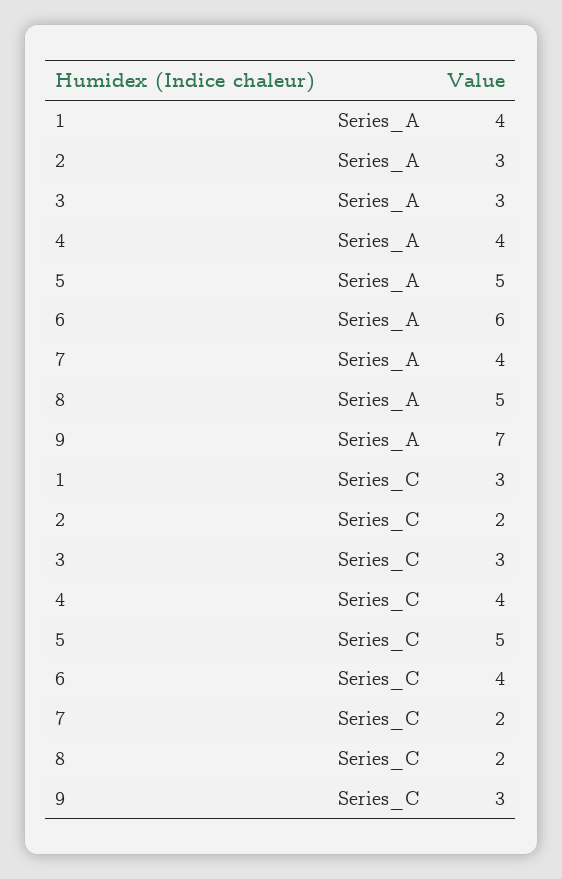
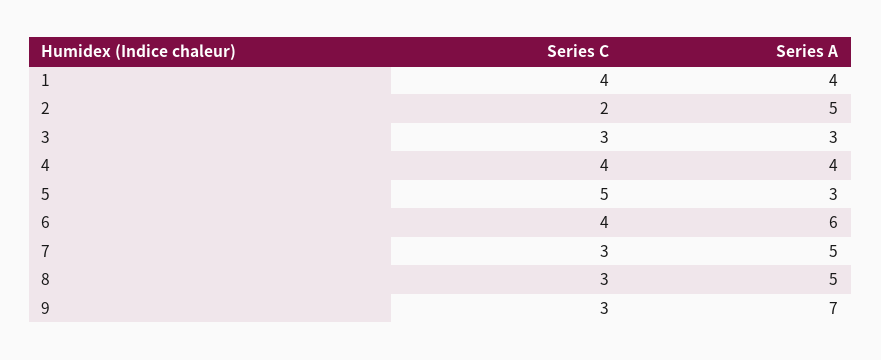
  {
    "1": {
      "Series_A": 4,
-     "Series_C": 3
+     "Series_C": 4
    },
    "2": {
-     "Series_A": 3,
+     "Series_A": 5,
      "Series_C": 2
    },
    "3": {
      "Series_A": 3,
      "Series_C": 3
    },
    "4": {
      "Series_A": 4,
      "Series_C": 4
    },
    "5": {
-     "Series_A": 5,
+     "Series_A": 3,
      "Series_C": 5
    },
    "6": {
      "Series_A": 6,
      "Series_C": 4
    },
    "7": {
-     "Series_A": 4,
+     "Series_A": 5,
-     "Series_C": 2
+     "Series_C": 3
    },
    "8": {
      "Series_A": 5,
-     "Series_C": 2
+     "Series_C": 3
    },
    "9": {
      "Series_A": 7,
      "Series_C": 3
    }
  }

